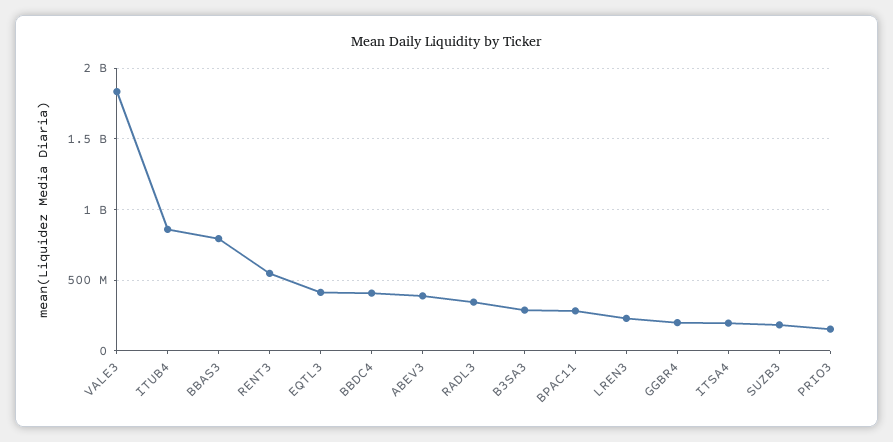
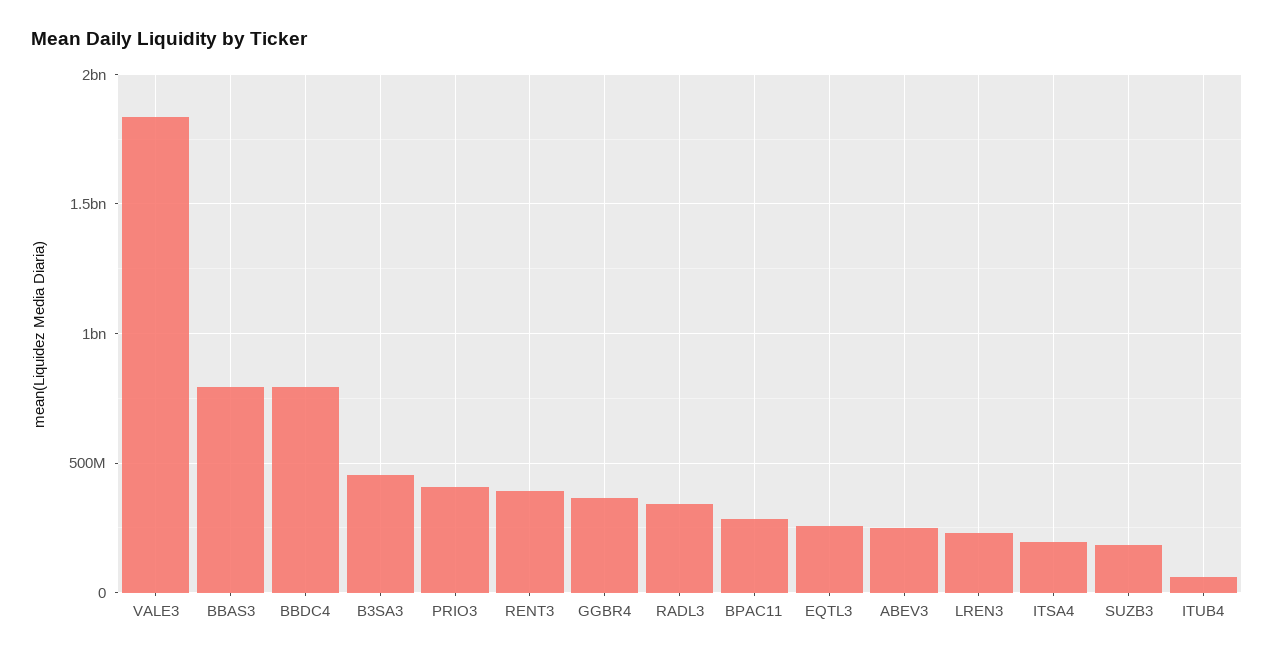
  {
    "VALE3": 1850000000,
-   "ITUB4": 850000000,
+   "ITUB4": 50000000,
    "BBAS3": 800000000,
-   "RENT3": 550000000,
+   "RENT3": 400000000,
-   "EQTL3": 400000000,
+   "EQTL3": 250000000,
-   "BBDC4": 400000000,
+   "BBDC4": 800000000,
-   "ABEV3": 400000000,
+   "ABEV3": 250000000,
    "RADL3": 350000000,
-   "B3SA3": 300000000,
+   "B3SA3": 450000000,
    "BPAC11": 300000000,
    "LREN3": 250000000,
-   "GGBR4": 200000000,
+   "GGBR4": 350000000,
    "ITSA4": 200000000,
    "SUZB3": 200000000,
-   "PRIO3": 150000000
+   "PRIO3": 400000000
  }

